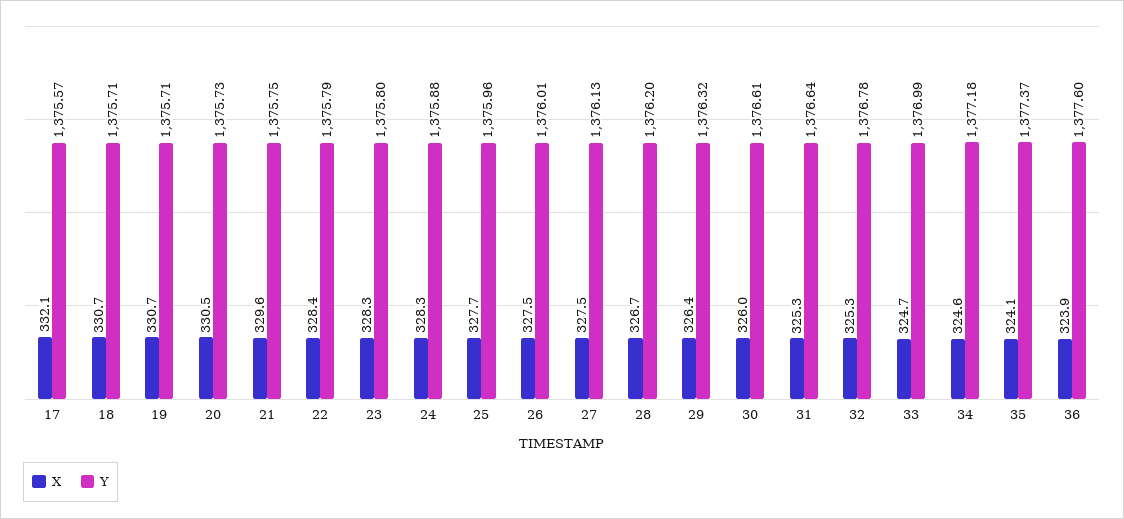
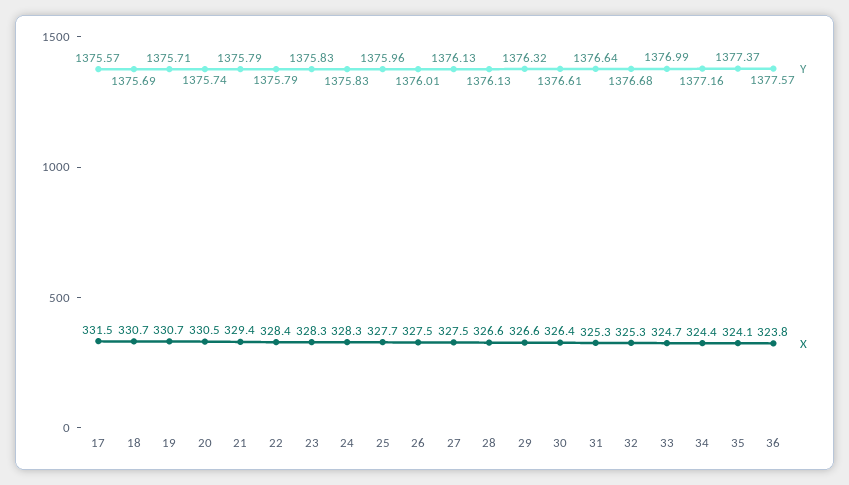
  {
    "X": {
-     "17": 332.1,
+     "17": 331.5,
      "18": 330.7,
      "19": 330.7,
      "20": 330.5,
-     "21": 329.6,
+     "21": 329.4,
      "22": 328.4,
      "23": 328.3,
      "24": 328.3,
      "25": 327.7,
      "26": 327.5,
      "27": 327.5,
-     "28": 326.7,
+     "28": 326.6,
-     "29": 326.4,
+     "29": 326.6,
-     "30": 326,
+     "30": 326.4,
      "31": 325.3,
      "32": 325.3,
      "33": 324.7,
-     "34": 324.6,
+     "34": 324.4,
      "35": 324.1,
-     "36": 323.9
+     "36": 323.8
    },
    "Y": {
      "17": 1375.57,
-     "18": 1375.71,
+     "18": 1375.69,
      "19": 1375.71,
-     "20": 1375.73,
+     "20": 1375.74,
-     "21": 1375.75,
+     "21": 1375.79,
      "22": 1375.79,
-     "23": 1375.8,
+     "23": 1375.83,
-     "24": 1375.88,
+     "24": 1375.83,
      "25": 1375.96,
      "26": 1376.01,
      "27": 1376.13,
-     "28": 1376.2,
+     "28": 1376.13,
      "29": 1376.32,
      "30": 1376.61,
      "31": 1376.64,
-     "32": 1376.78,
+     "32": 1376.68,
      "33": 1376.99,
-     "34": 1377.18,
+     "34": 1377.16,
      "35": 1377.37,
-     "36": 1377.6
+     "36": 1377.57
    }
  }

